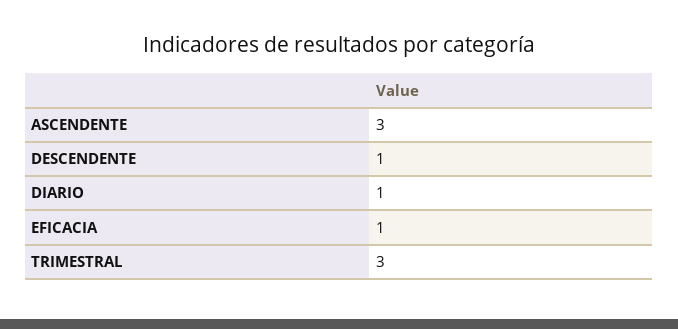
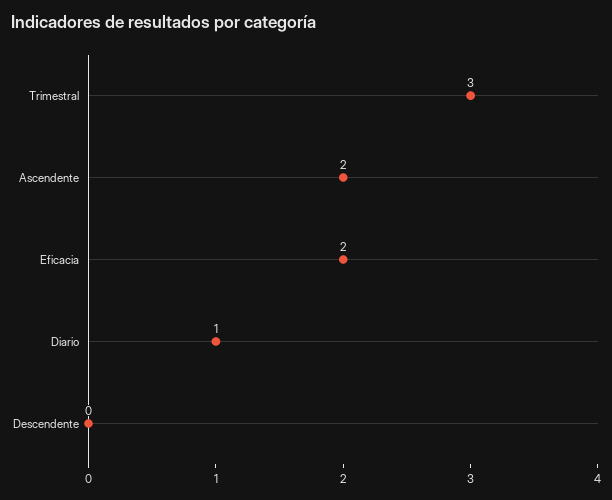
  {
-   "ASCENDENTE": 3,
+   "ASCENDENTE": 2,
-   "DESCENDENTE": 1,
+   "DESCENDENTE": 0,
    "DIARIO": 1,
-   "EFICACIA": 1,
+   "EFICACIA": 2,
    "TRIMESTRAL": 3
  }

